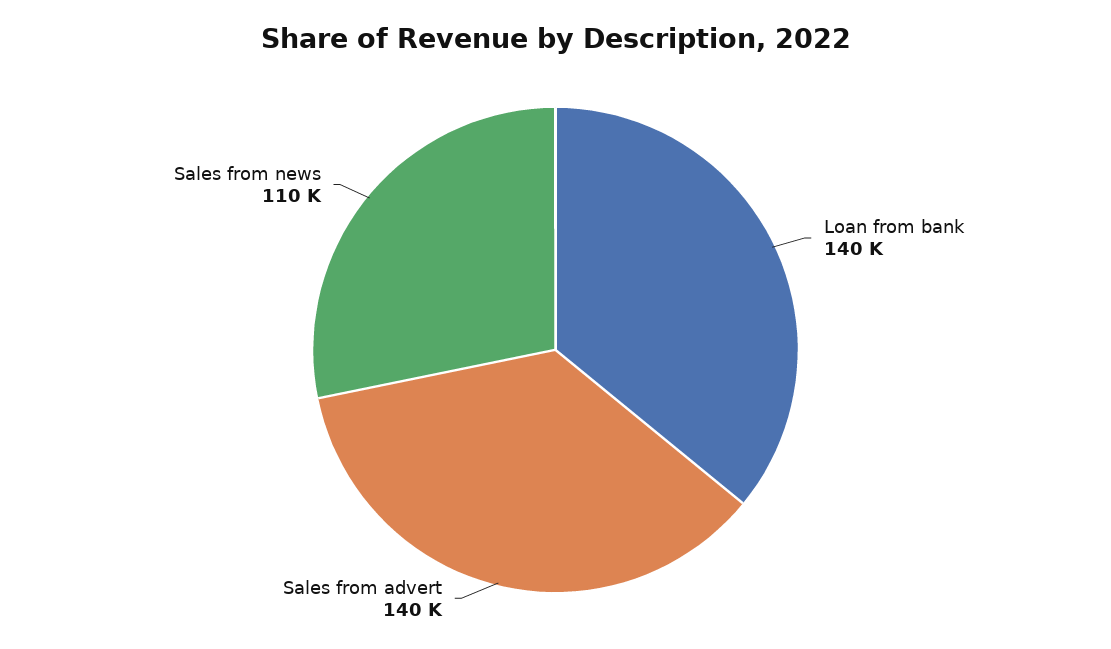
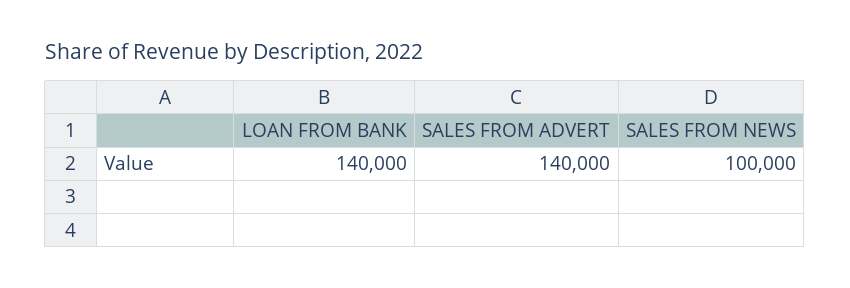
  {
    "Loan from bank": 140000,
    "Sales from advert": 140000,
-   "Sales from news": 110000
+   "Sales from news": 100000
  }

